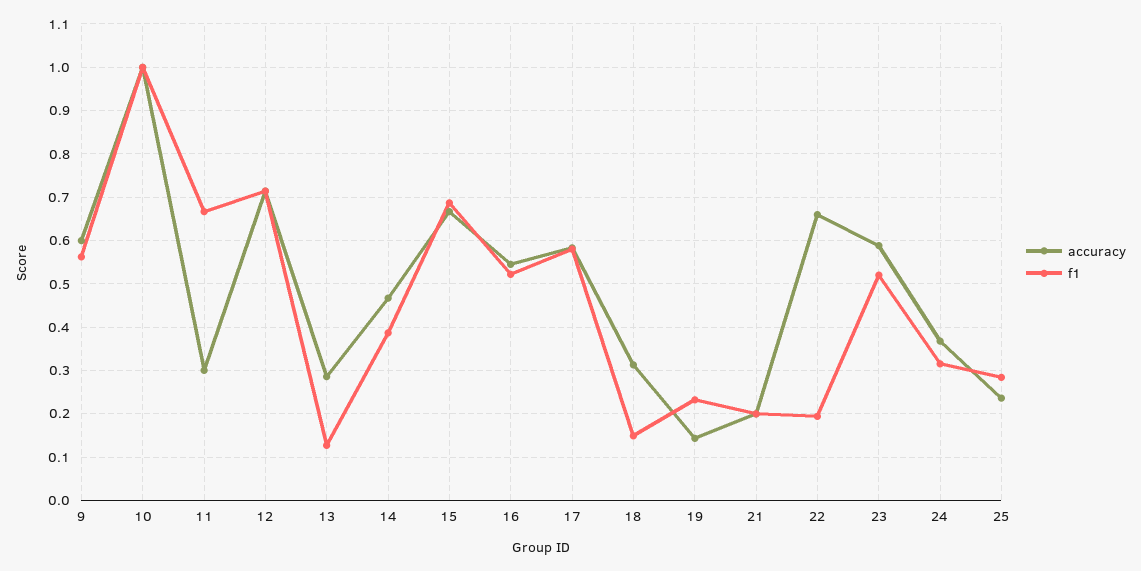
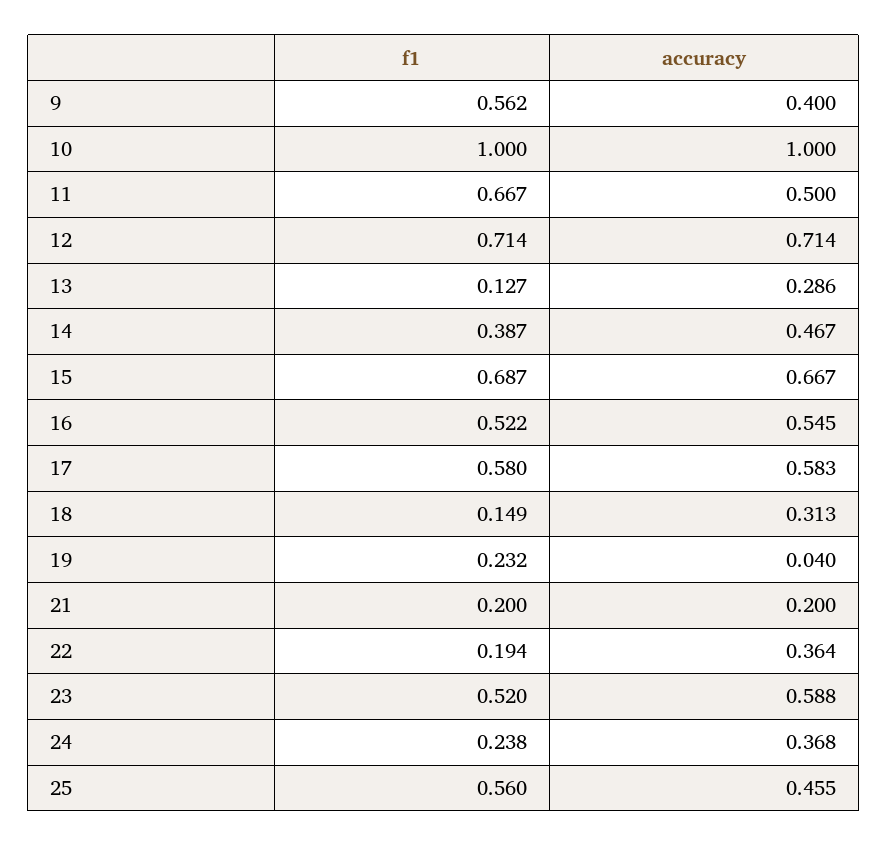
  {
    "accuracy": {
-     "9": 0.6,
+     "9": 0.4,
      "10": 1,
-     "11": 0.3,
+     "11": 0.5,
      "12": 0.714,
      "13": 0.286,
      "14": 0.467,
      "15": 0.667,
      "16": 0.545,
      "17": 0.583,
      "18": 0.313,
-     "19": 0.14,
+     "19": 0.04,
      "21": 0.2,
-     "22": 0.66,
+     "22": 0.364,
      "23": 0.588,
      "24": 0.368,
-     "25": 0.24
+     "25": 0.455
    },
    "f1": {
      "9": 0.562,
      "10": 1,
      "11": 0.667,
      "12": 0.714,
      "13": 0.127,
      "14": 0.387,
      "15": 0.687,
      "16": 0.522,
      "17": 0.58,
      "18": 0.149,
      "19": 0.232,
      "21": 0.2,
      "22": 0.194,
      "23": 0.52,
-     "24": 0.32,
+     "24": 0.238,
-     "25": 0.28
+     "25": 0.56
    }
  }

